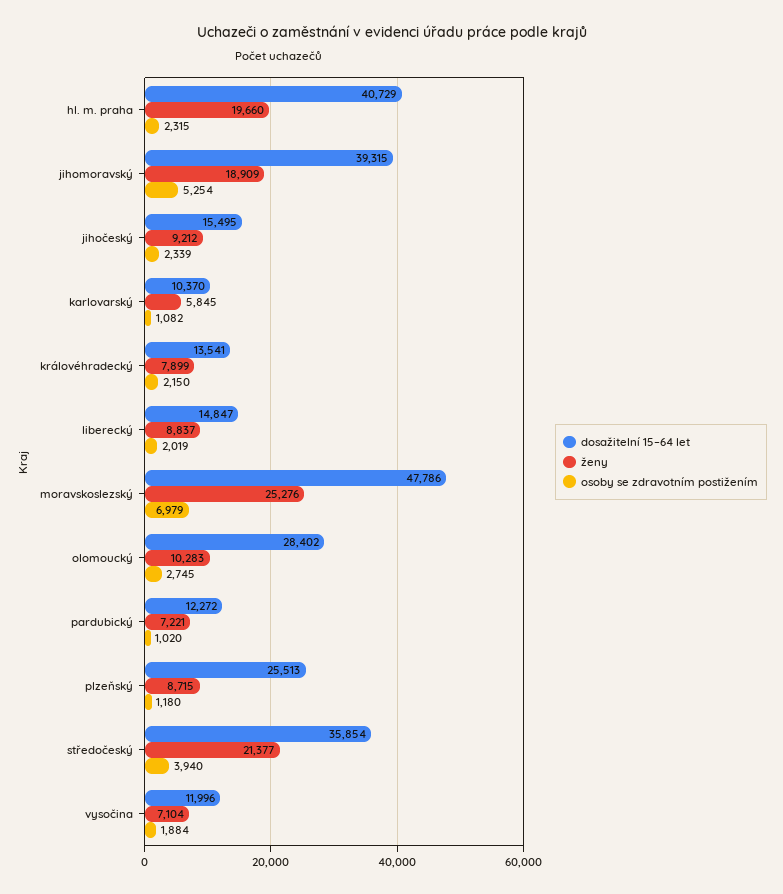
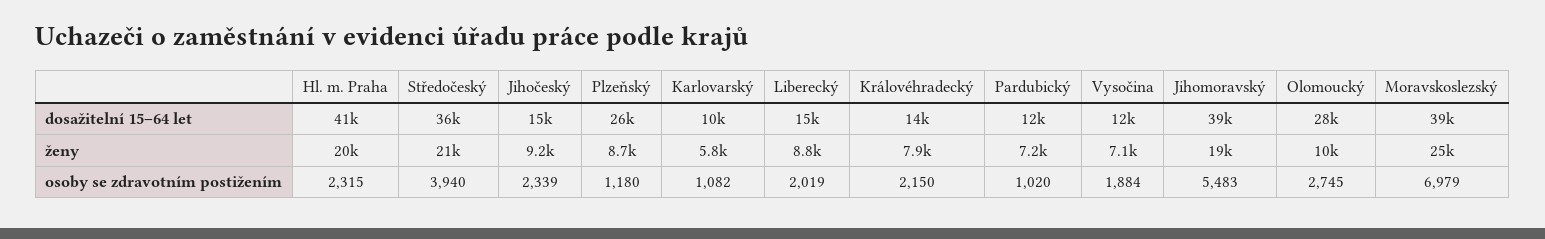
  {
    "dosažitelní 15–64 let": {
      "hl. m. praha": 40729,
      "jihomoravský": 39315,
      "jihočeský": 15495,
      "karlovarský": 10370,
      "královéhradecký": 13541,
      "liberecký": 14847,
-     "moravskoslezský": 47786,
+     "moravskoslezský": 39000,
      "olomoucký": 28402,
      "pardubický": 12272,
      "plzeňský": 25513,
      "středočeský": 35854,
      "vysočina": 11996
    },
    "ženy": {
      "hl. m. praha": 19660,
      "jihomoravský": 18909,
      "jihočeský": 9212,
      "karlovarský": 5845,
      "královéhradecký": 7899,
      "liberecký": 8837,
      "moravskoslezský": 25276,
      "olomoucký": 10283,
      "pardubický": 7221,
      "plzeňský": 8715,
      "středočeský": 21377,
      "vysočina": 7104
    },
    "osoby se zdravotním postižením": {
      "hl. m. praha": 2315,
-     "jihomoravský": 5254,
+     "jihomoravský": 5483,
      "jihočeský": 2339,
      "karlovarský": 1082,
      "královéhradecký": 2150,
      "liberecký": 2019,
      "moravskoslezský": 6979,
      "olomoucký": 2745,
      "pardubický": 1020,
      "plzeňský": 1180,
      "středočeský": 3940,
      "vysočina": 1884
    }
  }

